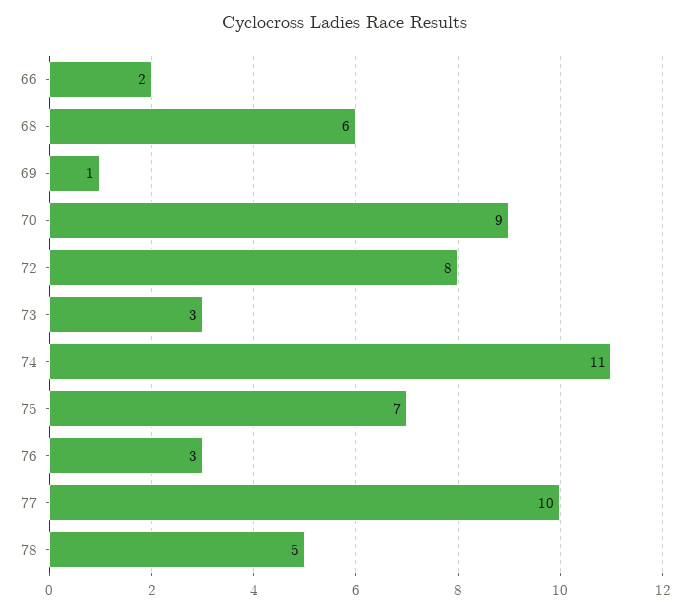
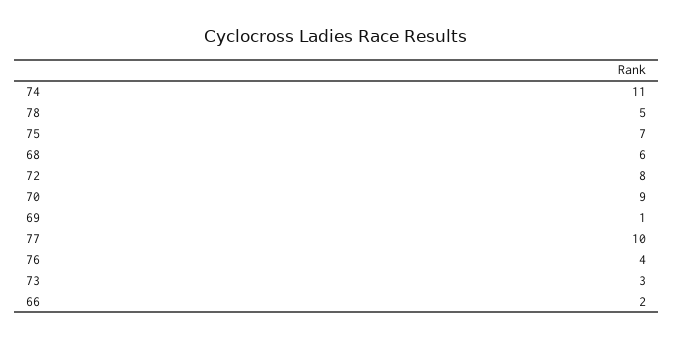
  {
    "66": 2,
    "68": 6,
    "69": 1,
    "70": 9,
    "72": 8,
    "73": 3,
    "74": 11,
    "75": 7,
-   "76": 3,
+   "76": 4,
    "77": 10,
    "78": 5
  }

